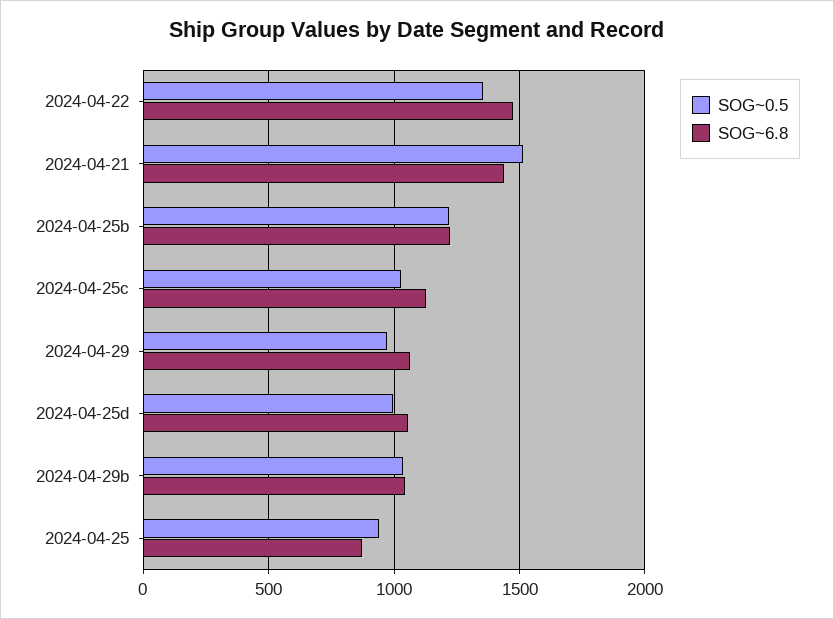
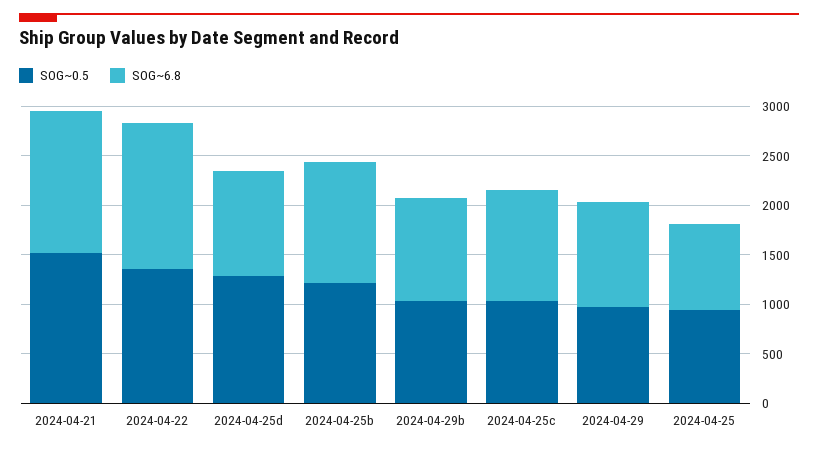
  {
    "SOG~0.5": {
      "2024-04-22": 1350,
      "2024-04-21": 1500,
      "2024-04-25b": 1200,
      "2024-04-25c": 1050,
      "2024-04-29": 950,
-     "2024-04-25d": 1000,
+     "2024-04-25d": 1300,
      "2024-04-29b": 1050,
      "2024-04-25": 950
    },
    "SOG~6.8": {
      "2024-04-22": 1500,
      "2024-04-21": 1450,
      "2024-04-25b": 1200,
      "2024-04-25c": 1150,
      "2024-04-29": 1050,
      "2024-04-25d": 1050,
      "2024-04-29b": 1050,
      "2024-04-25": 850
    }
  }

